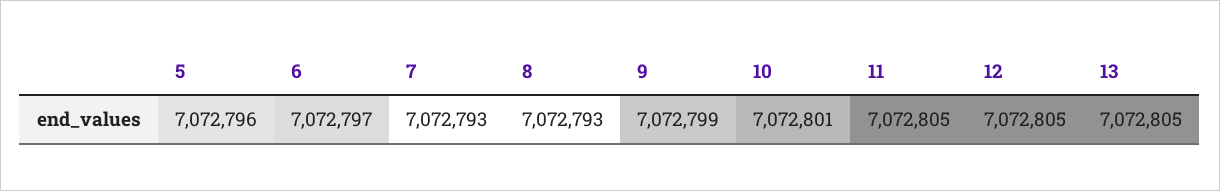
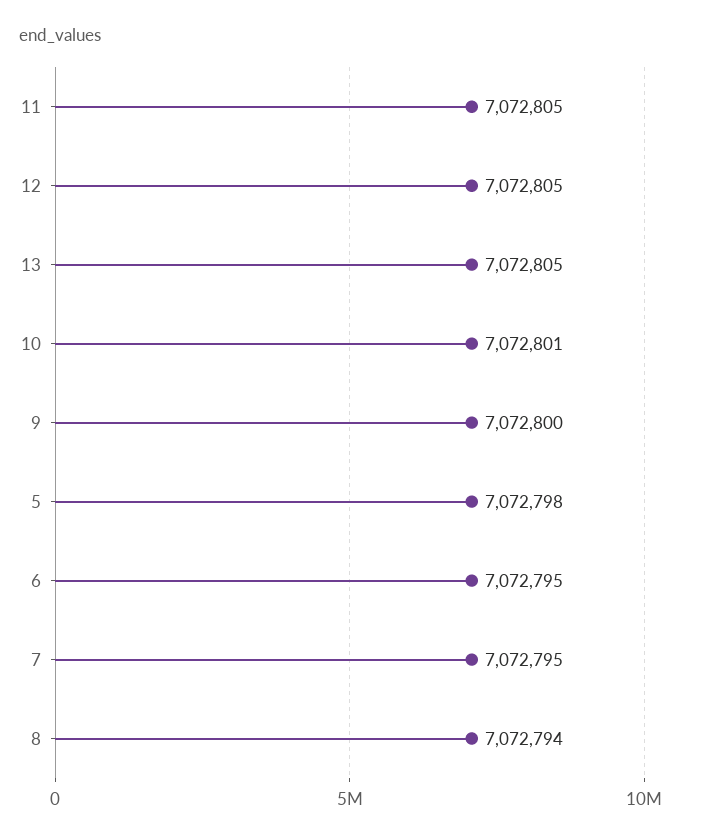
  {
-   "5": 7072796,
+   "5": 7072798,
-   "6": 7072797,
+   "6": 7072795,
-   "7": 7072793,
+   "7": 7072795,
-   "8": 7072793,
+   "8": 7072794,
-   "9": 7072799,
+   "9": 7072800,
    "10": 7072801,
    "11": 7072805,
    "12": 7072805,
    "13": 7072805
  }

